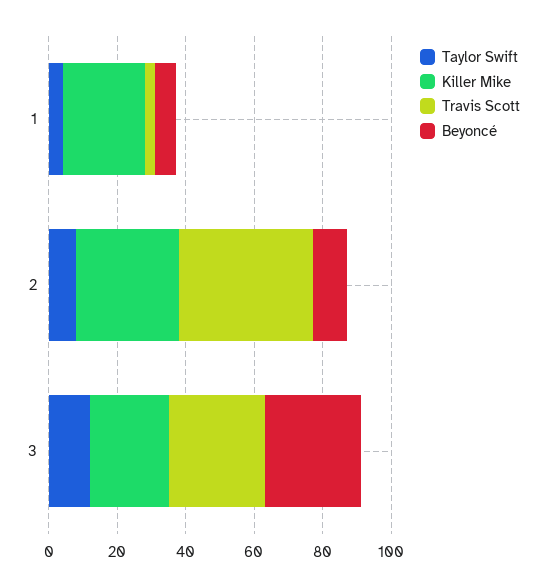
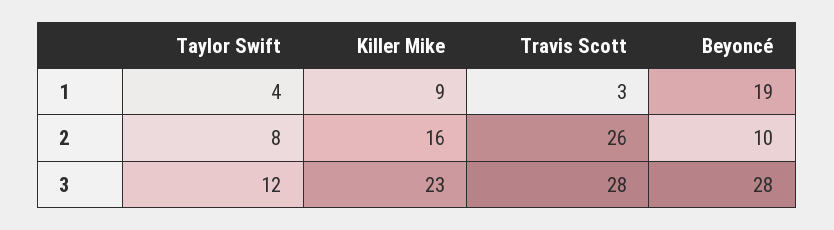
  {
    "Taylor Swift": {
      "1": 4,
      "2": 8,
      "3": 12
    },
    "Killer Mike": {
-     "1": 25,
+     "1": 9,
-     "2": 30,
+     "2": 16,
      "3": 23
    },
    "Travis Scott": {
      "1": 3,
-     "2": 40,
+     "2": 26,
      "3": 28
    },
    "Beyoncé": {
-     "1": 5,
+     "1": 19,
      "2": 10,
      "3": 28
    }
  }

